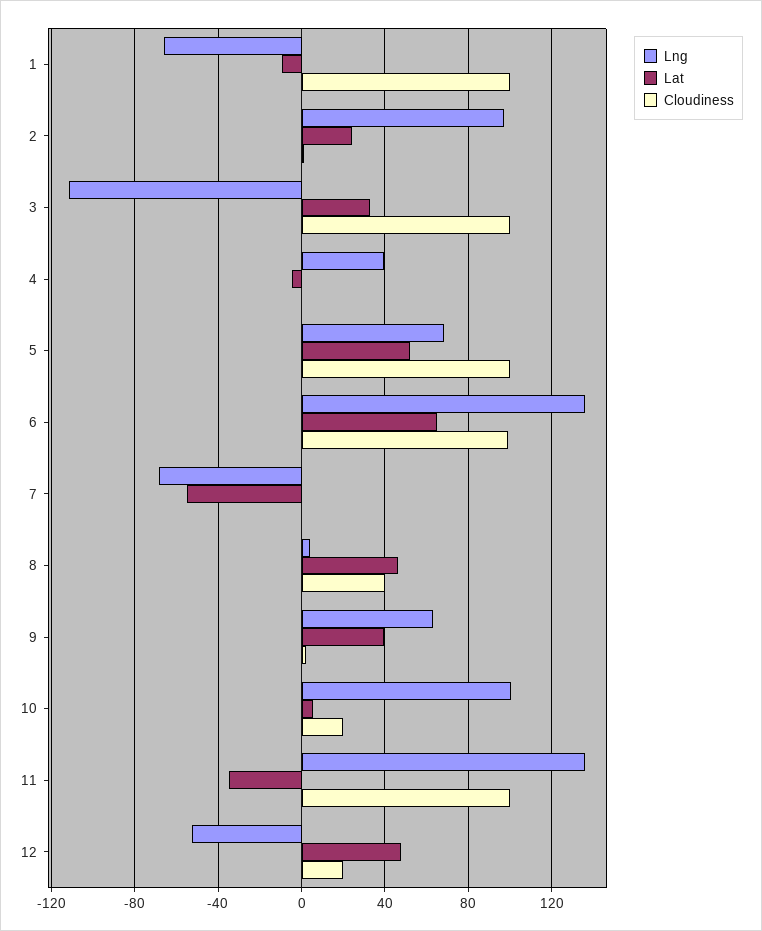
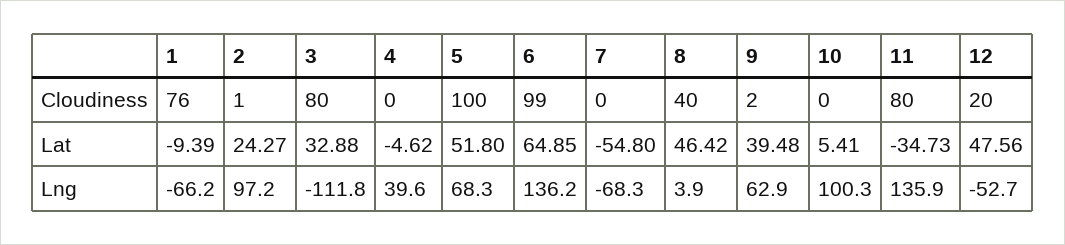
  {
    "Lng": {
      "1": -66.2,
      "2": 97.2,
      "3": -111.8,
      "4": 39.6,
      "5": 68.3,
      "6": 136.2,
      "7": -68.3,
      "8": 3.9,
      "9": 62.9,
      "10": 100.3,
      "11": 135.9,
      "12": -52.7
    },
    "Lat": {
      "1": -9.39,
      "2": 24.27,
      "3": 32.88,
      "4": -4.62,
      "5": 51.8,
      "6": 64.85,
      "7": -54.8,
      "8": 46.42,
      "9": 39.48,
      "10": 5.41,
      "11": -34.73,
      "12": 47.56
    },
    "Cloudiness": {
-     "1": 100,
+     "1": 76,
      "2": 1,
-     "3": 100,
+     "3": 80,
      "4": 0,
      "5": 100,
      "6": 99,
      "7": 0,
      "8": 40,
      "9": 2,
-     "10": 20,
+     "10": 0,
-     "11": 100,
+     "11": 80,
      "12": 20
    }
  }

